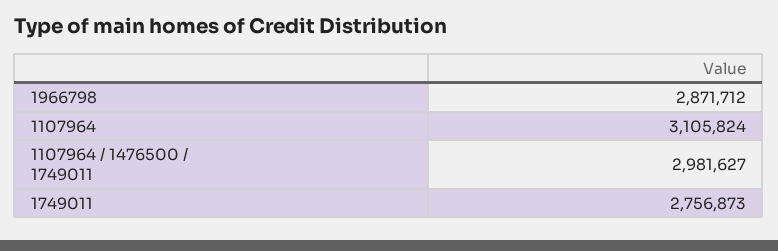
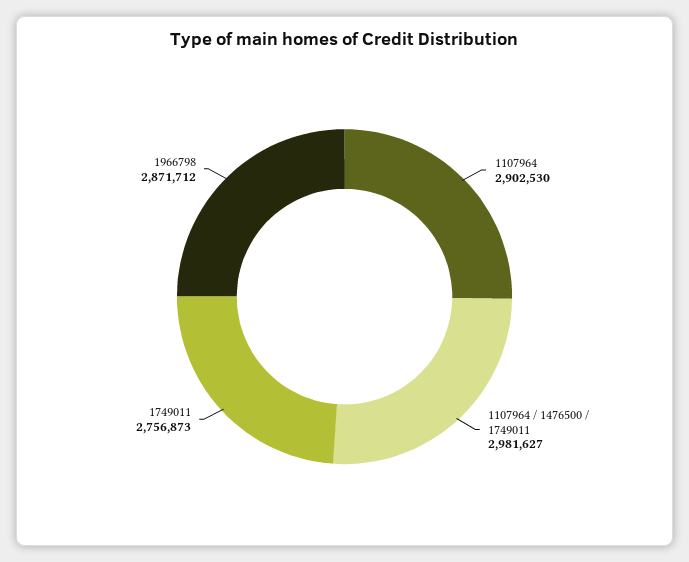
  {
    "1966798": 2871712,
-   "1107964": 3105824,
+   "1107964": 2902530,
    "1107964 / 1476500 / 1749011": 2981627,
    "1749011": 2756873
  }

